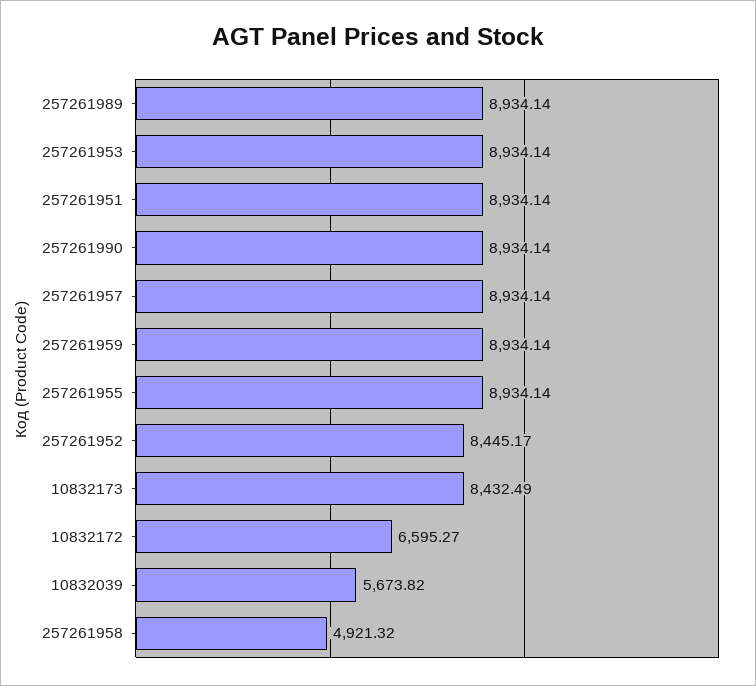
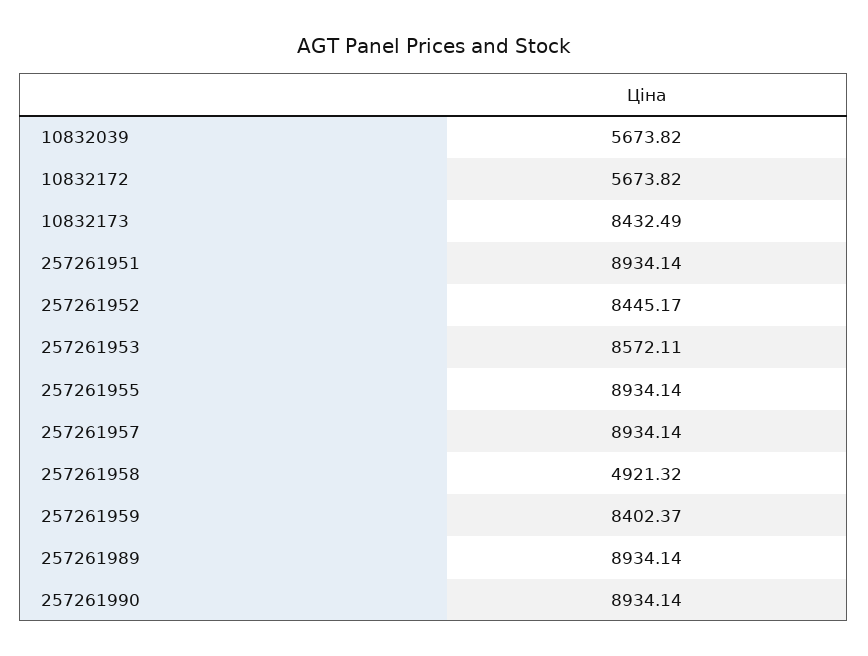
  {
    "257261989": 8934.14,
-   "257261953": 8934.14,
+   "257261953": 8572.11,
    "257261951": 8934.14,
    "257261990": 8934.14,
    "257261957": 8934.14,
-   "257261959": 8934.14,
+   "257261959": 8402.37,
    "257261955": 8934.14,
    "257261952": 8445.17,
    "10832173": 8432.49,
-   "10832172": 6595.27,
+   "10832172": 5673.82,
    "10832039": 5673.82,
    "257261958": 4921.32
  }

